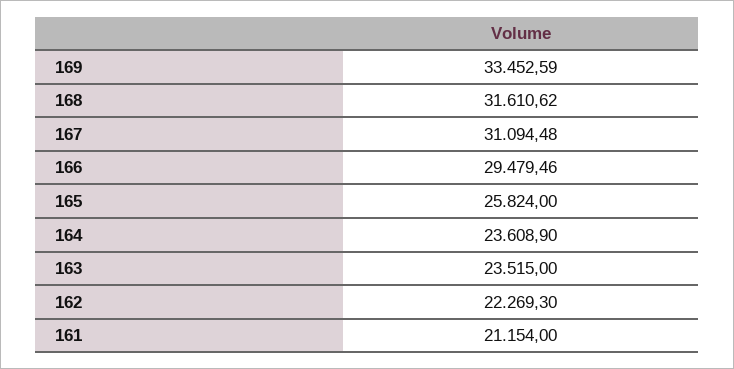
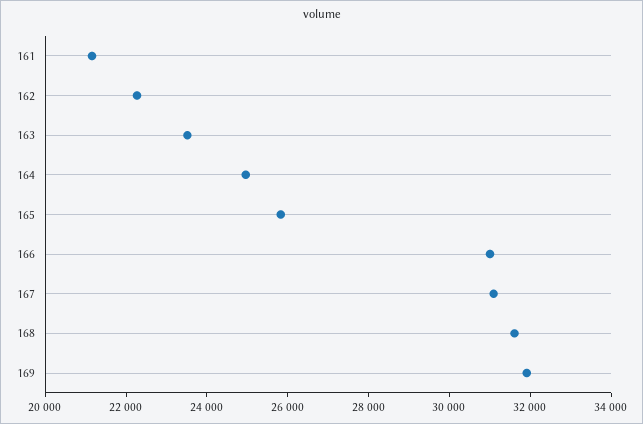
  {
-   "169": 33452.59,
+   "169": 32000,
    "168": 31610.62,
    "167": 31094.48,
-   "166": 29479.46,
+   "166": 31000,
    "165": 25824,
-   "164": 23608.9,
+   "164": 25000,
    "163": 23515,
    "162": 22269.3,
    "161": 21154
  }

